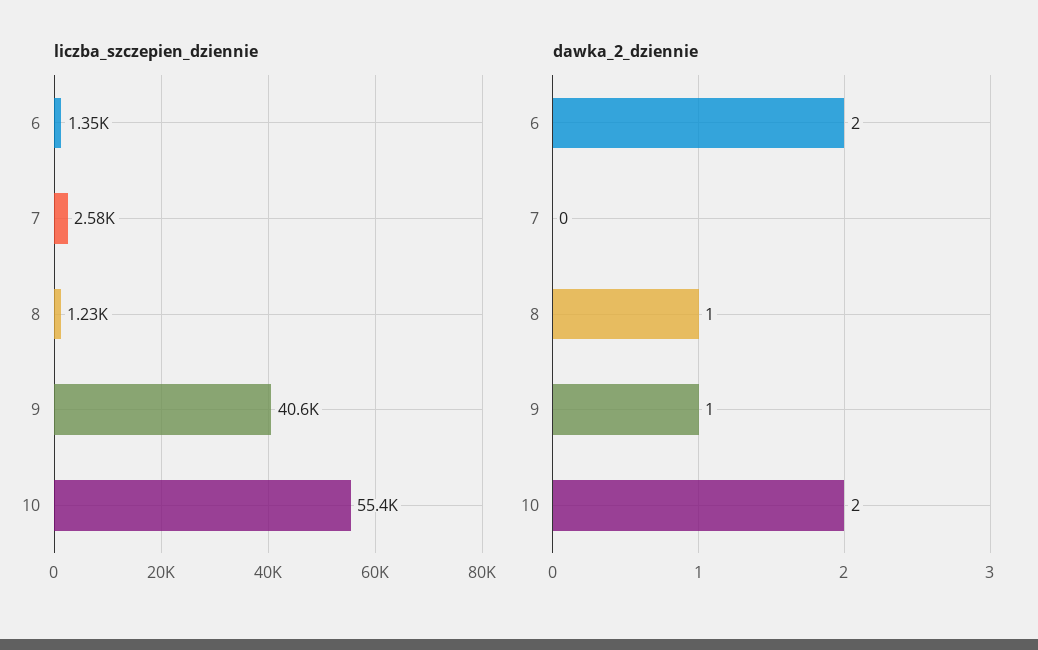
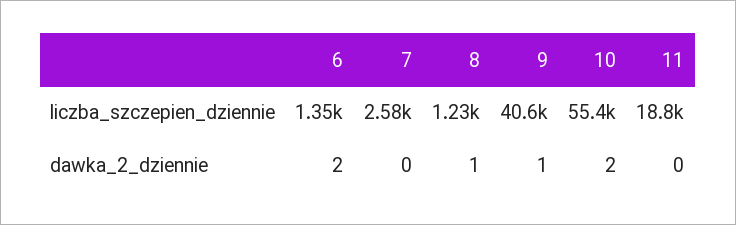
  {
    "liczba_szczepien_dziennie": {
      "6": 1350,
      "7": 2580,
      "8": 1230,
      "9": 40600,
-     "10": 55400
+     "10": 55400,
+     "11": 18800
    },
    "dawka_2_dziennie": {
      "6": 2,
      "7": 0,
      "8": 1,
      "9": 1,
-     "10": 2
+     "10": 2,
+     "11": 0
    }
  }

